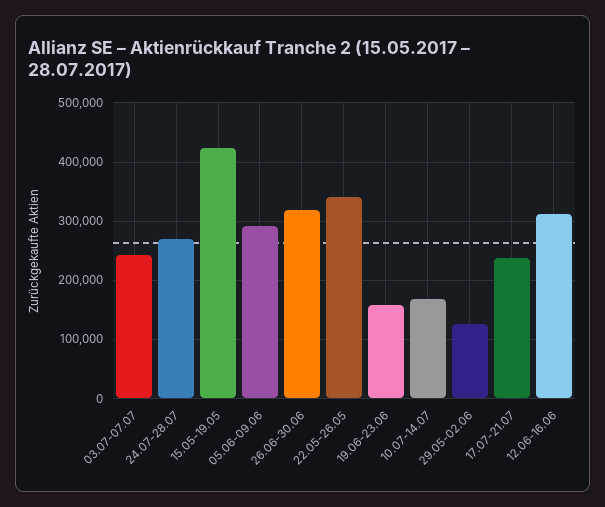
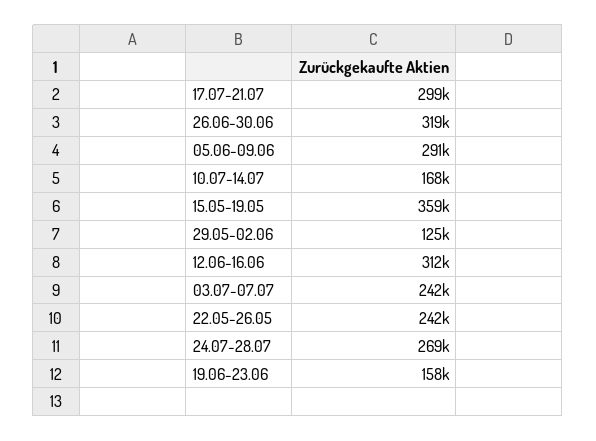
  {
    "03.07-07.07": 242000,
    "24.07-28.07": 269000,
-   "15.05-19.05": 420000,
+   "15.05-19.05": 359000,
    "05.06-09.06": 291000,
    "26.06-30.06": 319000,
-   "22.05-26.05": 340000,
+   "22.05-26.05": 242000,
    "19.06-23.06": 158000,
    "10.07-14.07": 168000,
    "29.05-02.06": 125000,
-   "17.07-21.07": 240000,
+   "17.07-21.07": 299000,
    "12.06-16.06": 312000
  }

